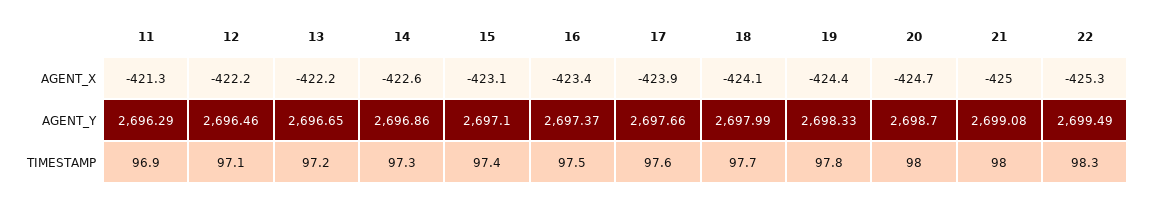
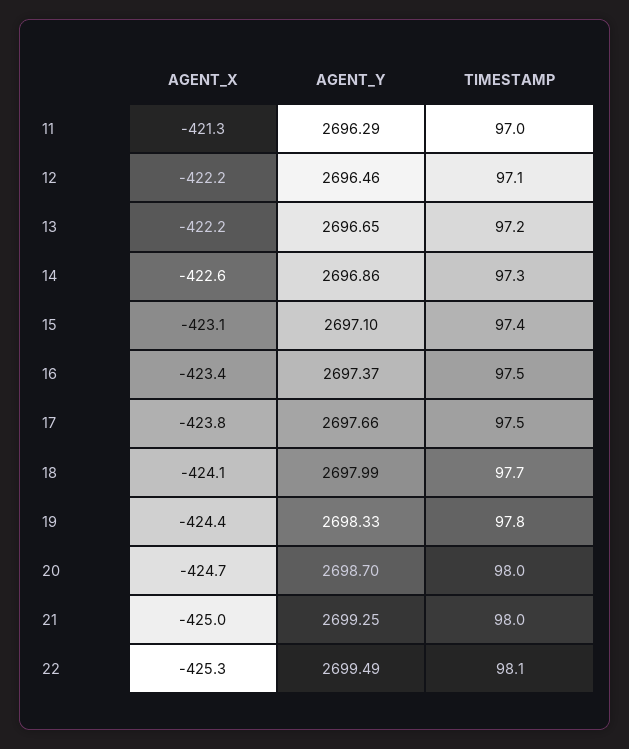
  {
    "11": {
      "AGENT_X": -421.3,
      "AGENT_Y": 2696.29,
-     "TIMESTAMP": 96.9
+     "TIMESTAMP": 97
    },
    "12": {
      "AGENT_X": -422.2,
      "AGENT_Y": 2696.46,
      "TIMESTAMP": 97.1
    },
    "13": {
      "AGENT_X": -422.2,
      "AGENT_Y": 2696.65,
      "TIMESTAMP": 97.2
    },
    "14": {
      "AGENT_X": -422.6,
      "AGENT_Y": 2696.86,
      "TIMESTAMP": 97.3
    },
    "15": {
      "AGENT_X": -423.1,
      "AGENT_Y": 2697.1,
      "TIMESTAMP": 97.4
    },
    "16": {
      "AGENT_X": -423.4,
      "AGENT_Y": 2697.37,
      "TIMESTAMP": 97.5
    },
    "17": {
-     "AGENT_X": -423.9,
+     "AGENT_X": -423.8,
      "AGENT_Y": 2697.66,
-     "TIMESTAMP": 97.6
+     "TIMESTAMP": 97.5
    },
    "18": {
      "AGENT_X": -424.1,
      "AGENT_Y": 2697.99,
      "TIMESTAMP": 97.7
    },
    "19": {
      "AGENT_X": -424.4,
      "AGENT_Y": 2698.33,
      "TIMESTAMP": 97.8
    },
    "20": {
      "AGENT_X": -424.7,
      "AGENT_Y": 2698.7,
      "TIMESTAMP": 98
    },
    "21": {
      "AGENT_X": -425,
-     "AGENT_Y": 2699.08,
+     "AGENT_Y": 2699.25,
      "TIMESTAMP": 98
    },
    "22": {
      "AGENT_X": -425.3,
      "AGENT_Y": 2699.49,
-     "TIMESTAMP": 98.3
+     "TIMESTAMP": 98.1
    }
  }

